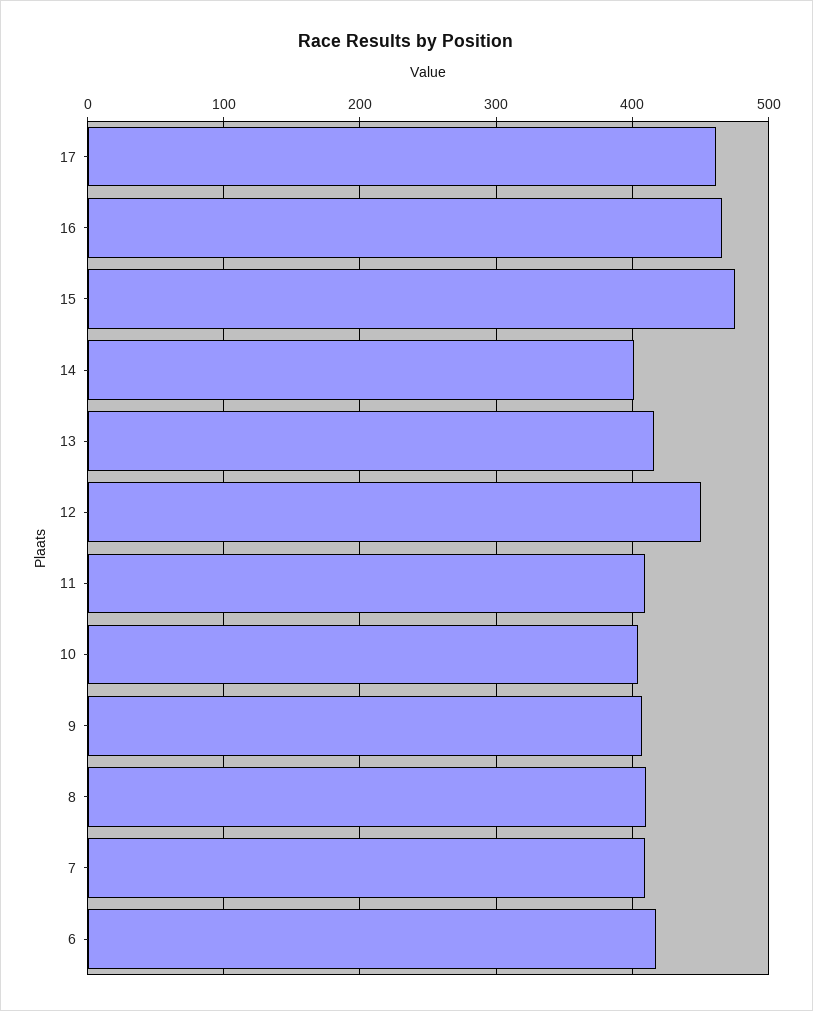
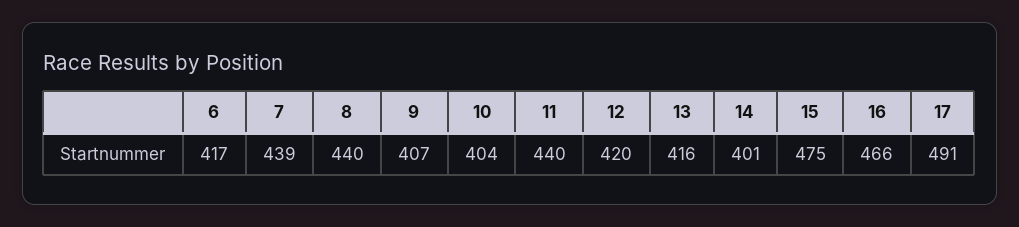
  {
-   "17": 460,
+   "17": 491,
    "16": 466,
    "15": 475,
    "14": 401,
    "13": 416,
-   "12": 450,
+   "12": 420,
-   "11": 410,
+   "11": 440,
    "10": 404,
    "9": 407,
-   "8": 410,
+   "8": 440,
-   "7": 410,
+   "7": 439,
    "6": 417
  }

